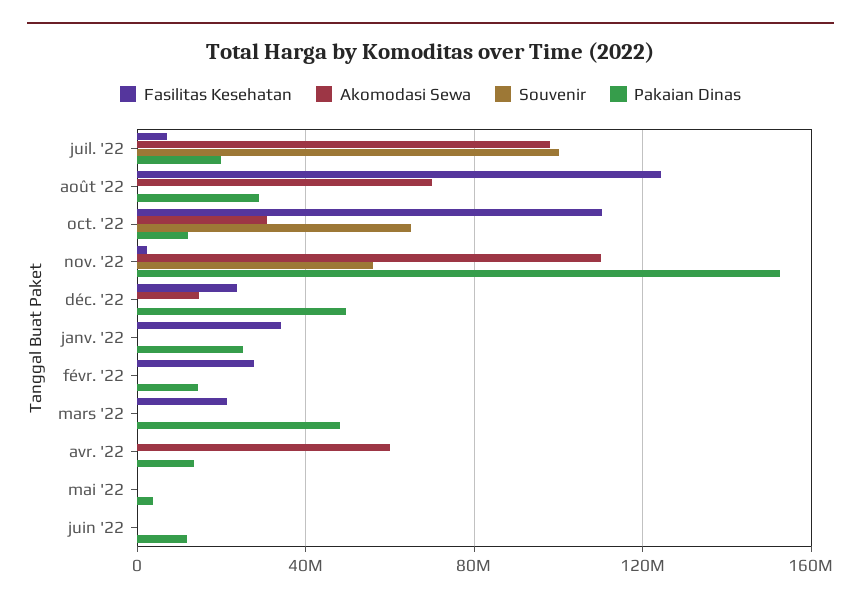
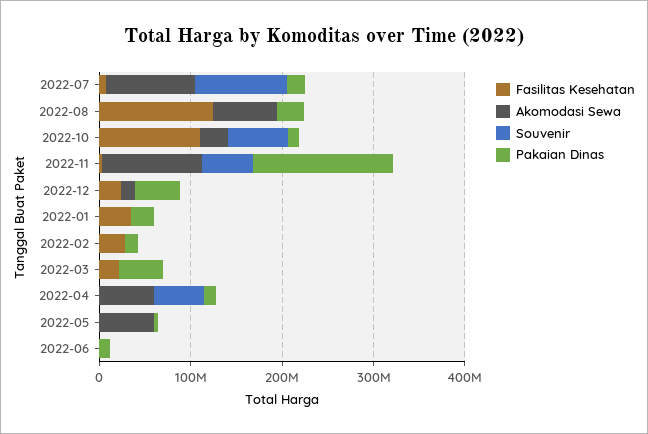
  {
    "Fasilitas Kesehatan": {
      "juil. '22": 5000000,
      "août '22": 125000000,
      "oct. '22": 110000000,
      "nov. '22": 0,
      "déc. '22": 25000000,
      "janv. '22": 35000000,
      "févr. '22": 30000000,
      "mars '22": 20000000,
      "avr. '22": 0,
      "mai '22": 0,
      "juin '22": 0
    },
    "Akomodasi Sewa": {
      "juil. '22": 100000000,
      "août '22": 70000000,
      "oct. '22": 30000000,
      "nov. '22": 110000000,
      "déc. '22": 15000000,
      "janv. '22": 0,
      "févr. '22": 0,
      "mars '22": 0,
      "avr. '22": 60000000,
-     "mai '22": 0,
+     "mai '22": 60000000,
      "juin '22": 0
    },
    "Souvenir": {
      "juil. '22": 100000000,
      "août '22": 0,
      "oct. '22": 65000000,
      "nov. '22": 55000000,
      "déc. '22": 0,
      "janv. '22": 0,
      "févr. '22": 0,
      "mars '22": 0,
-     "avr. '22": 0,
+     "avr. '22": 60000000,
      "mai '22": 0,
      "juin '22": 0
    },
    "Pakaian Dinas": {
      "juil. '22": 20000000,
      "août '22": 30000000,
      "oct. '22": 10000000,
      "nov. '22": 150000000,
      "déc. '22": 50000000,
      "janv. '22": 25000000,
      "févr. '22": 15000000,
      "mars '22": 50000000,
      "avr. '22": 15000000,
      "mai '22": 5000000,
      "juin '22": 10000000
    }
  }

